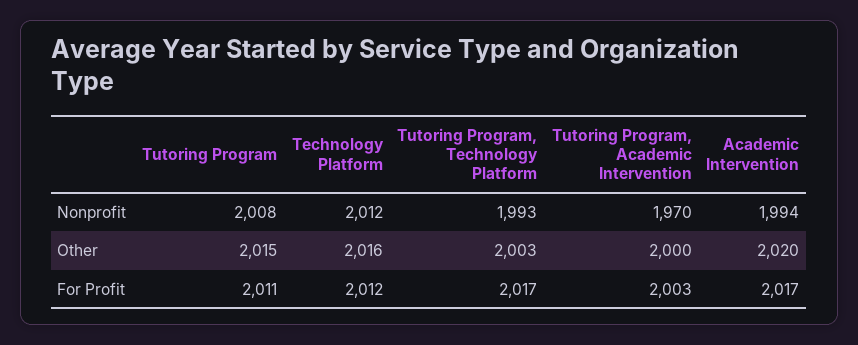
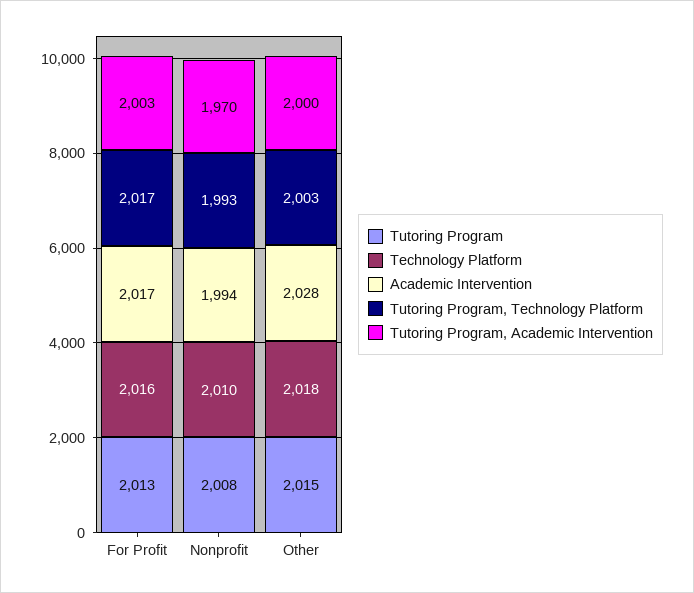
  {
    "Tutoring Program": {
      "Nonprofit": 2008,
      "Other": 2015,
-     "For Profit": 2011
+     "For Profit": 2013
    },
    "Technology Platform": {
-     "Nonprofit": 2012,
+     "Nonprofit": 2010,
-     "Other": 2016,
+     "Other": 2018,
-     "For Profit": 2012
+     "For Profit": 2016
    },
    "Tutoring Program, Technology Platform": {
      "Nonprofit": 1993,
      "Other": 2003,
      "For Profit": 2017
    },
    "Tutoring Program, Academic Intervention": {
      "Nonprofit": 1970,
      "Other": 2000,
      "For Profit": 2003
    },
    "Academic Intervention": {
      "Nonprofit": 1994,
-     "Other": 2020,
+     "Other": 2028,
      "For Profit": 2017
    }
  }

